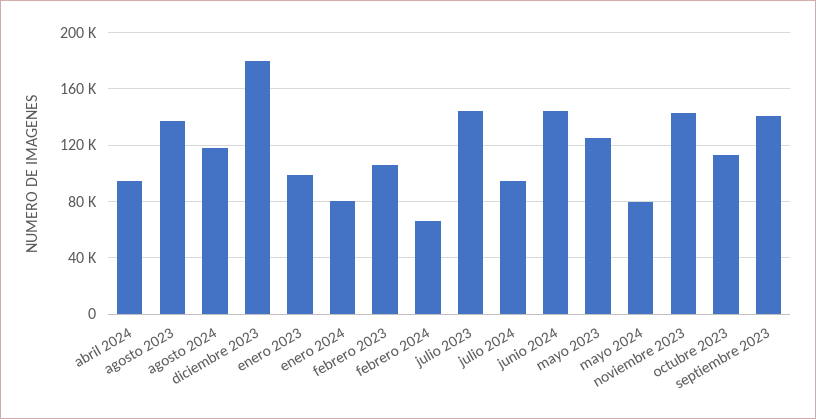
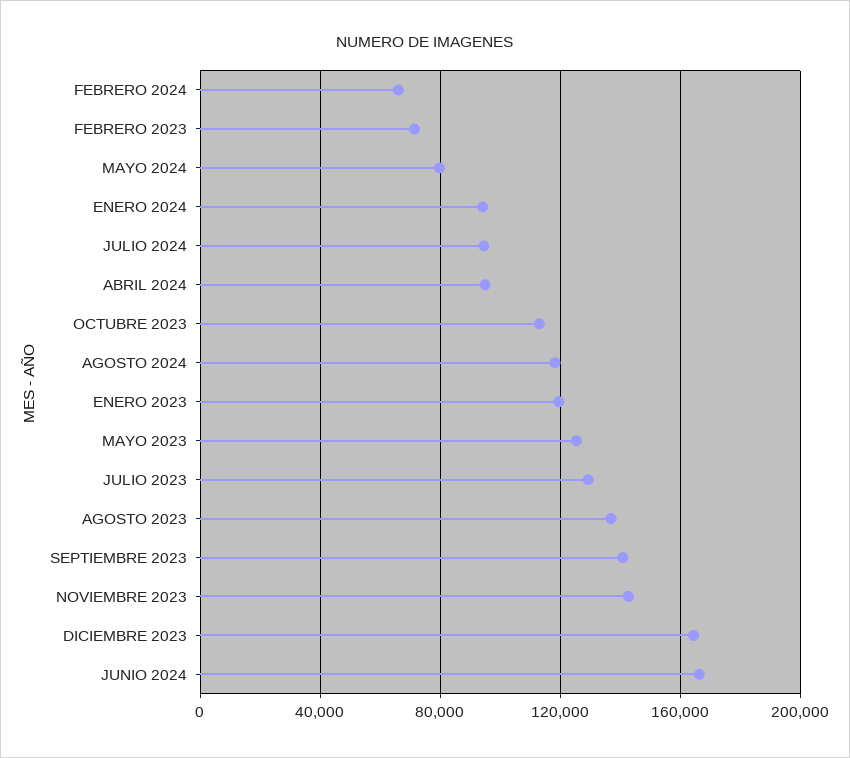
  {
    "abril 2024": 95000,
    "agosto 2023": 135000,
    "agosto 2024": 120000,
-   "diciembre 2023": 180000,
+   "diciembre 2023": 165000,
-   "enero 2023": 100000,
+   "enero 2023": 120000,
-   "enero 2024": 80000,
+   "enero 2024": 95000,
-   "febrero 2023": 105000,
+   "febrero 2023": 70000,
    "febrero 2024": 65000,
-   "julio 2023": 145000,
+   "julio 2023": 130000,
    "julio 2024": 95000,
-   "junio 2024": 145000,
+   "junio 2024": 165000,
    "mayo 2023": 125000,
    "mayo 2024": 80000,
    "noviembre 2023": 145000,
    "octubre 2023": 115000,
    "septiembre 2023": 140000
  }

